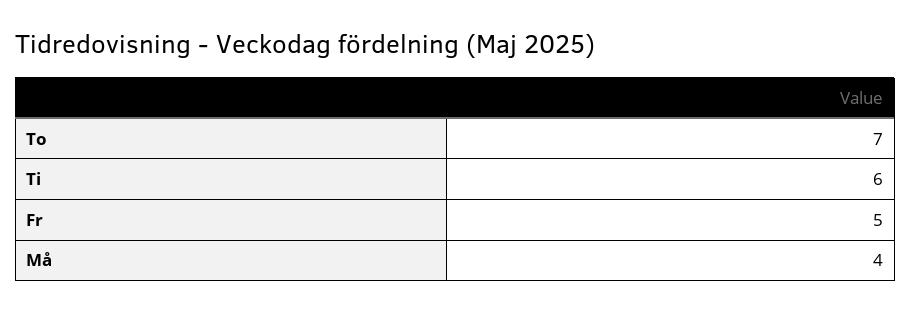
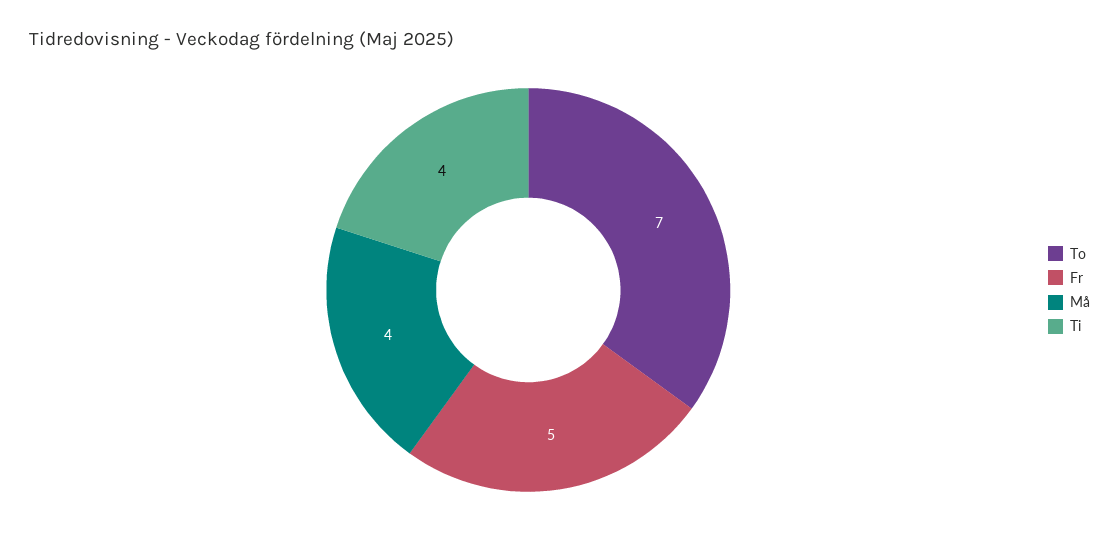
  {
    "To": 7,
-   "Ti": 6,
+   "Ti": 4,
    "Fr": 5,
    "Må": 4
  }

